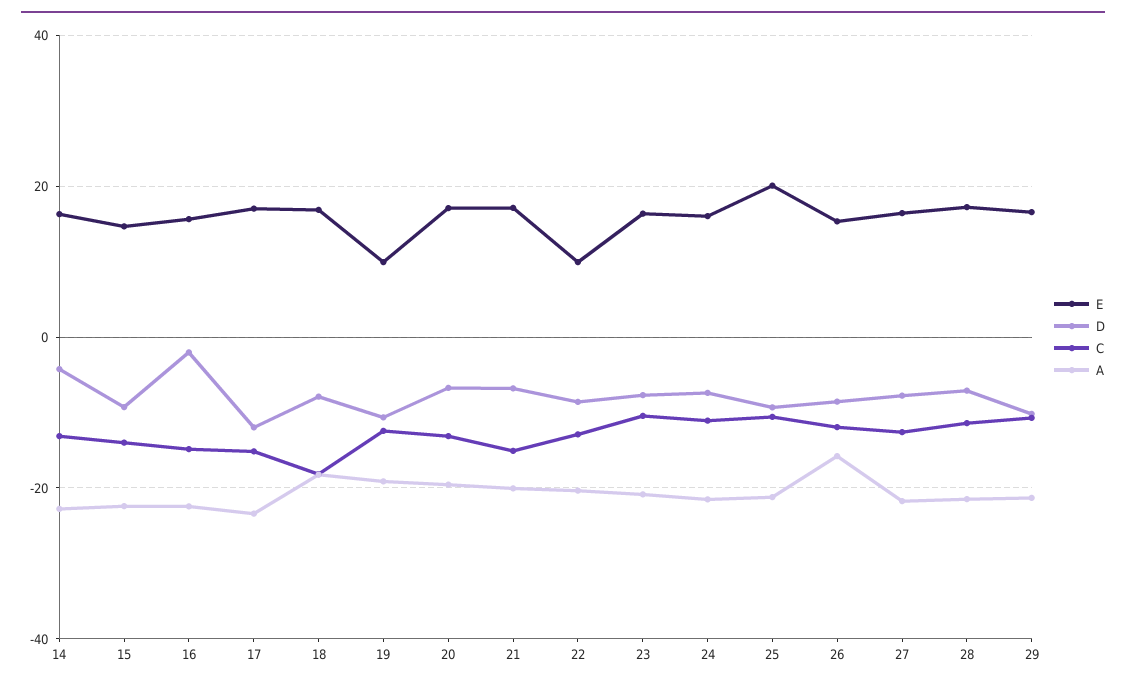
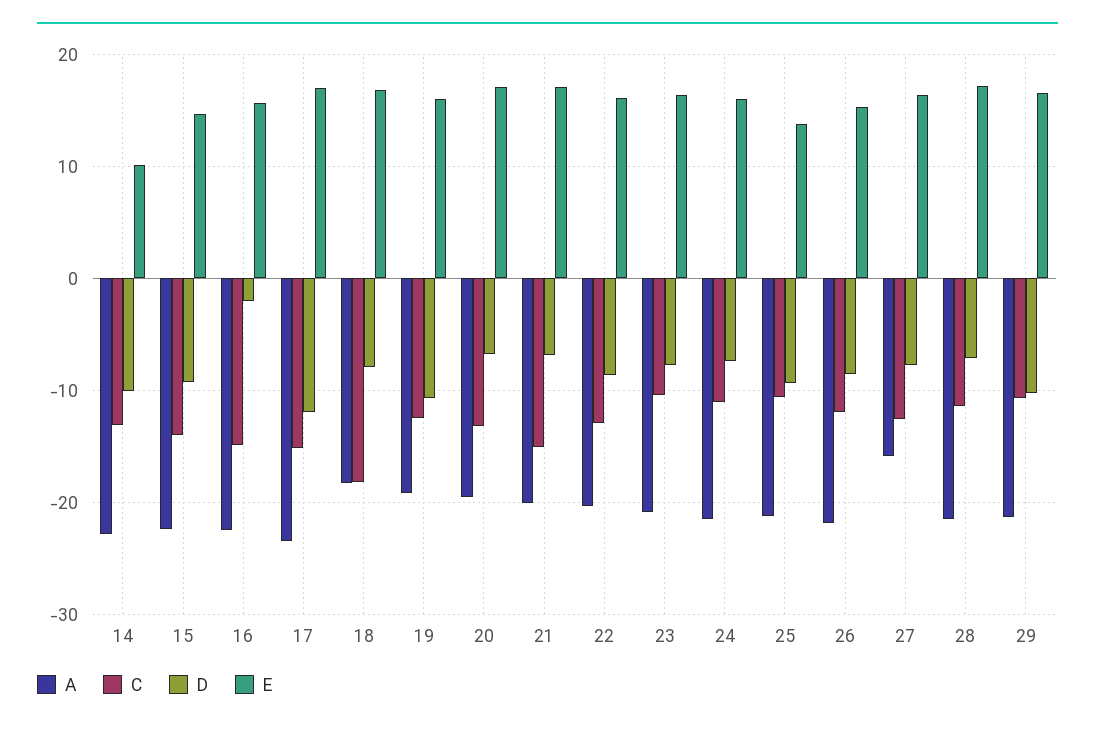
  {
    "E": {
-     "14": 16,
+     "14": 10,
      "15": 15,
      "16": 16,
      "17": 17,
      "18": 17,
-     "19": 10,
+     "19": 16,
      "20": 17,
      "21": 17,
-     "22": 10,
+     "22": 16,
      "23": 16,
      "24": 16,
-     "25": 20,
+     "25": 14,
      "26": 15,
      "27": 16,
      "28": 17,
      "29": 17
    },
    "D": {
-     "14": -4,
+     "14": -10,
      "15": -9,
      "16": -2,
      "17": -12,
      "18": -8,
      "19": -11,
      "20": -7,
      "21": -7,
      "22": -9,
      "23": -8,
      "24": -7,
      "25": -9,
      "26": -9,
      "27": -8,
      "28": -7,
      "29": -10
    },
    "C": {
      "14": -13,
      "15": -14,
      "16": -15,
      "17": -15,
      "18": -18,
      "19": -12,
      "20": -13,
      "21": -15,
      "22": -13,
      "23": -10,
      "24": -11,
      "25": -11,
      "26": -12,
      "27": -13,
      "28": -11,
      "29": -11
    },
    "A": {
      "14": -23,
      "15": -22,
      "16": -22,
      "17": -23,
      "18": -18,
      "19": -19,
      "20": -20,
      "21": -20,
      "22": -20,
      "23": -21,
      "24": -22,
      "25": -21,
-     "26": -16,
+     "26": -22,
-     "27": -22,
+     "27": -16,
      "28": -21,
      "29": -21
    }
  }

